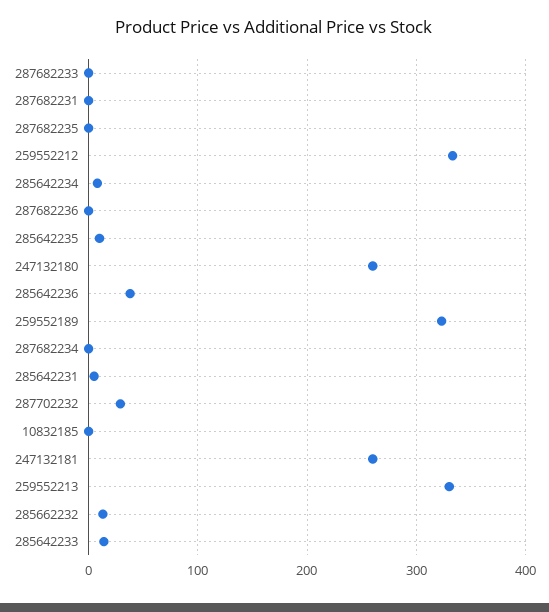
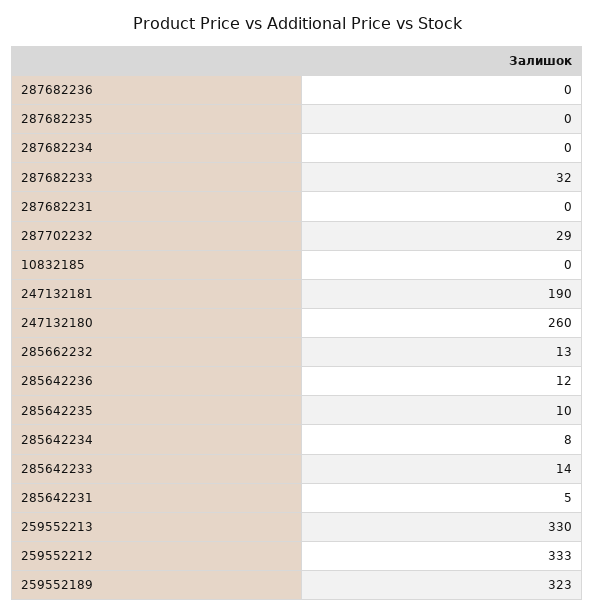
  {
-   "287682233": 0,
+   "287682233": 32,
    "287682231": 0,
    "287682235": 0,
    "259552212": 333,
    "285642234": 8,
    "287682236": 0,
    "285642235": 10,
    "247132180": 260,
-   "285642236": 40,
+   "285642236": 12,
    "259552189": 323,
    "287682234": 0,
    "285642231": 5,
    "287702232": 29,
    "10832185": 0,
-   "247132181": 260,
+   "247132181": 190,
    "259552213": 330,
    "285662232": 13,
    "285642233": 14
  }

